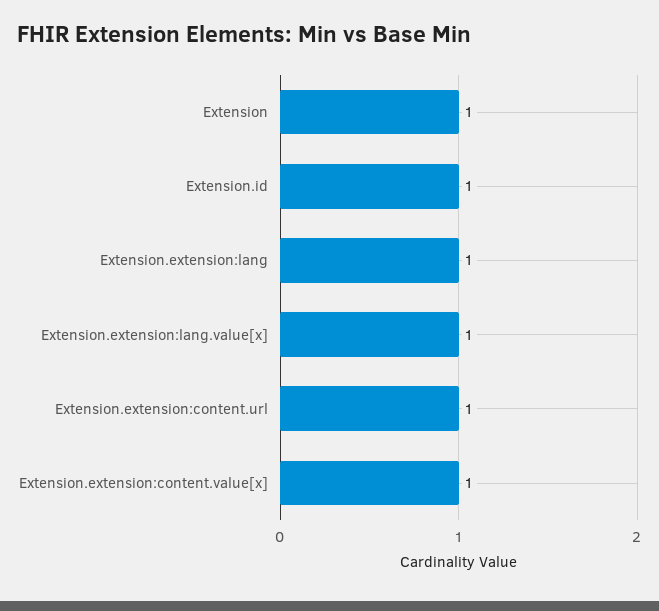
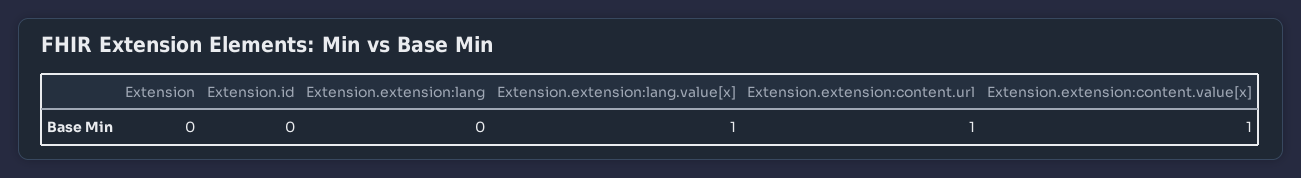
  {
-   "Extension": 1,
+   "Extension": 0,
-   "Extension.id": 1,
+   "Extension.id": 0,
-   "Extension.extension:lang": 1,
+   "Extension.extension:lang": 0,
    "Extension.extension:lang.value[x]": 1,
    "Extension.extension:content.url": 1,
    "Extension.extension:content.value[x]": 1
  }

